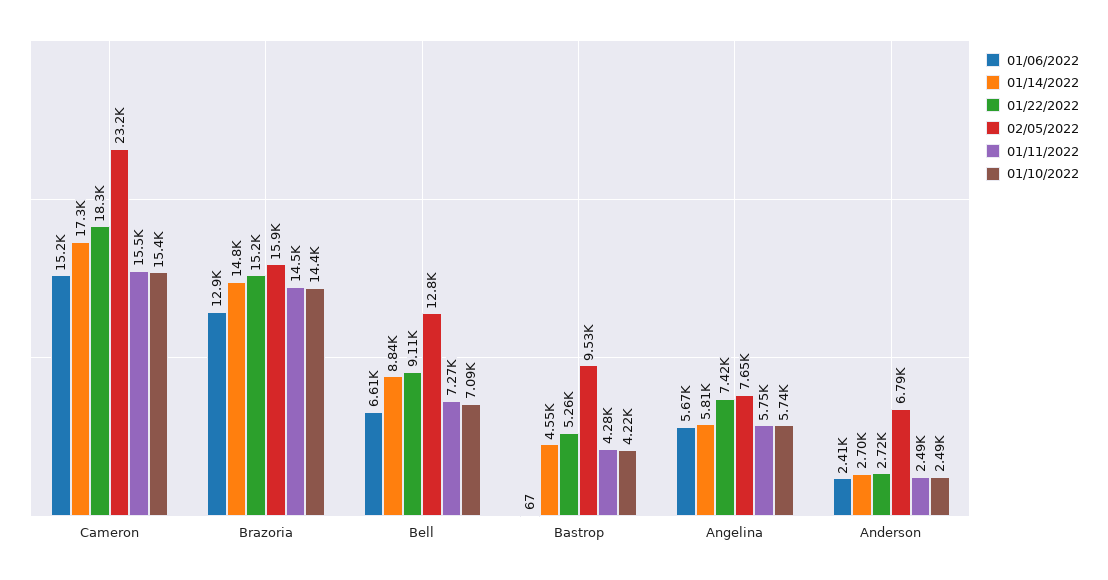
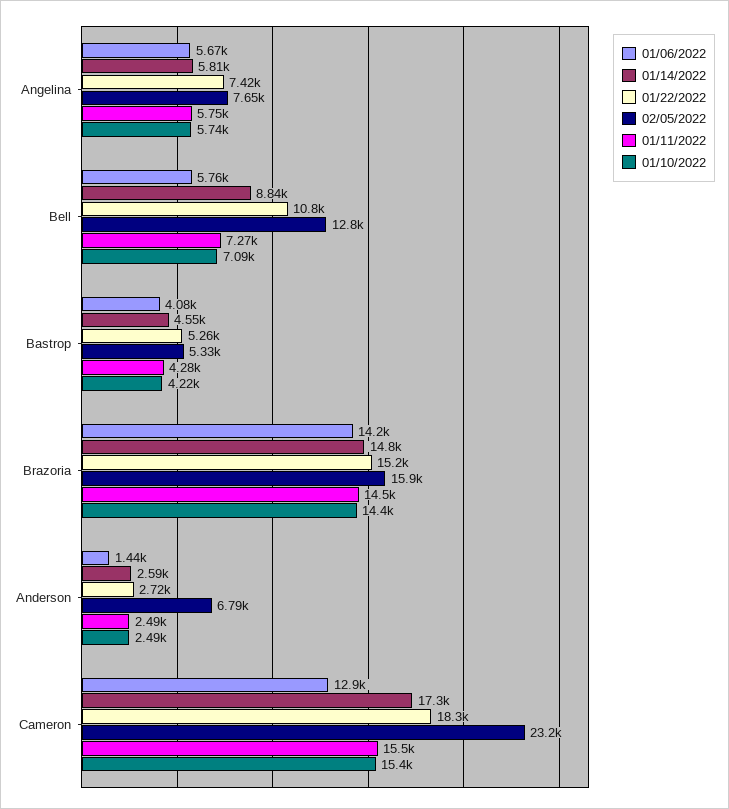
  {
    "01/06/2022": {
-     "Cameron": 15200,
+     "Cameron": 12900,
-     "Brazoria": 12900,
+     "Brazoria": 14200,
-     "Bell": 6610,
+     "Bell": 5760,
-     "Bastrop": 67,
+     "Bastrop": 4080,
      "Angelina": 5670,
-     "Anderson": 2410
+     "Anderson": 1440
    },
    "01/14/2022": {
      "Cameron": 17300,
      "Brazoria": 14800,
      "Bell": 8840,
      "Bastrop": 4550,
      "Angelina": 5810,
-     "Anderson": 2700
+     "Anderson": 2590
    },
    "01/22/2022": {
      "Cameron": 18300,
      "Brazoria": 15200,
-     "Bell": 9110,
+     "Bell": 10800,
      "Bastrop": 5260,
      "Angelina": 7420,
      "Anderson": 2720
    },
    "02/05/2022": {
      "Cameron": 23200,
      "Brazoria": 15900,
      "Bell": 12800,
-     "Bastrop": 9530,
+     "Bastrop": 5330,
      "Angelina": 7650,
      "Anderson": 6790
    },
    "01/11/2022": {
      "Cameron": 15500,
      "Brazoria": 14500,
      "Bell": 7270,
      "Bastrop": 4280,
      "Angelina": 5750,
      "Anderson": 2490
    },
    "01/10/2022": {
      "Cameron": 15400,
      "Brazoria": 14400,
      "Bell": 7090,
      "Bastrop": 4220,
      "Angelina": 5740,
      "Anderson": 2490
    }
  }

